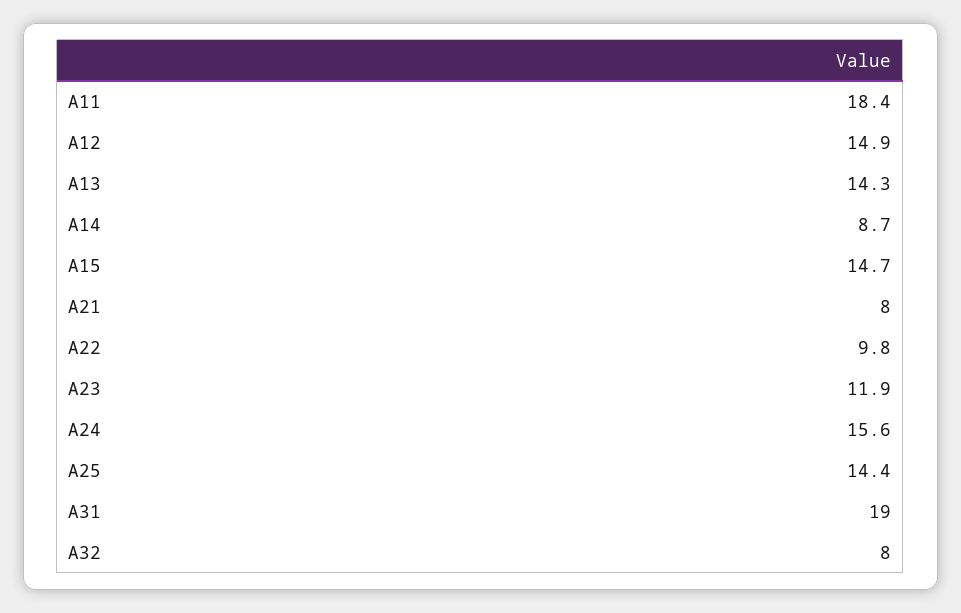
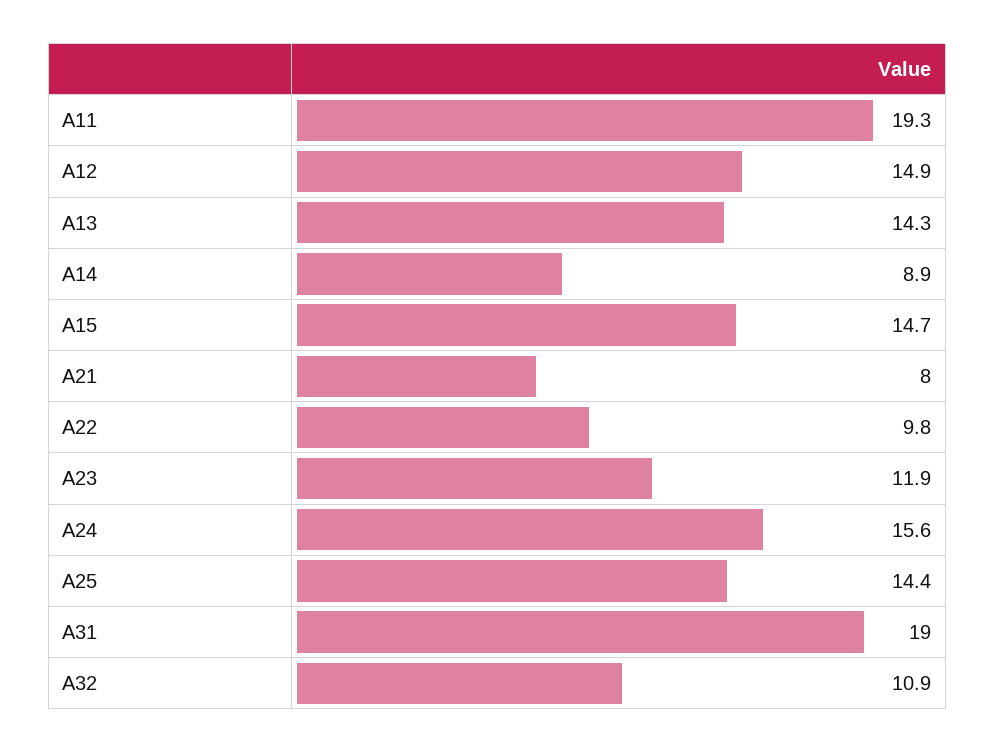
  {
-   "A11": 18.4,
+   "A11": 19.3,
    "A12": 14.9,
    "A13": 14.3,
-   "A14": 8.7,
+   "A14": 8.9,
    "A15": 14.7,
    "A21": 8,
    "A22": 9.8,
    "A23": 11.9,
    "A24": 15.6,
    "A25": 14.4,
    "A31": 19,
-   "A32": 8
+   "A32": 10.9
  }

